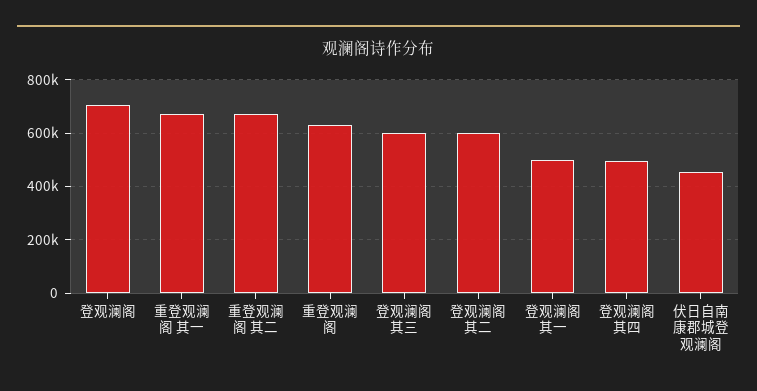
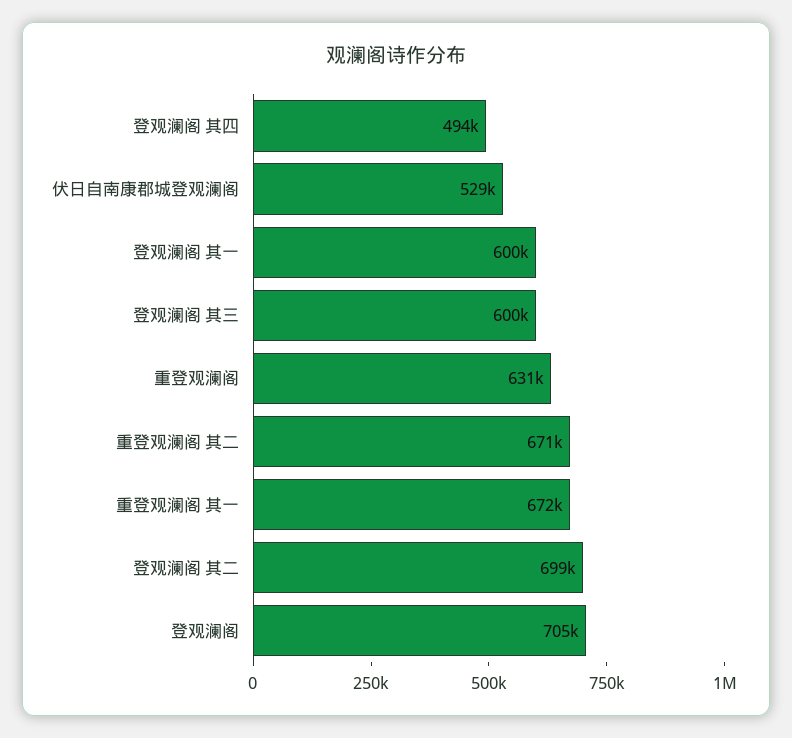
  {
    "登观澜阁": 705000,
    "重登观澜阁 其一": 672000,
    "重登观澜阁 其二": 671000,
    "重登观澜阁": 631000,
    "登观澜阁 其三": 600000,
-   "登观澜阁 其二": 600000,
+   "登观澜阁 其二": 699000,
-   "登观澜阁 其一": 500000,
+   "登观澜阁 其一": 600000,
    "登观澜阁 其四": 494000,
-   "伏日自南康郡城登观澜阁": 450000
+   "伏日自南康郡城登观澜阁": 529000
  }

